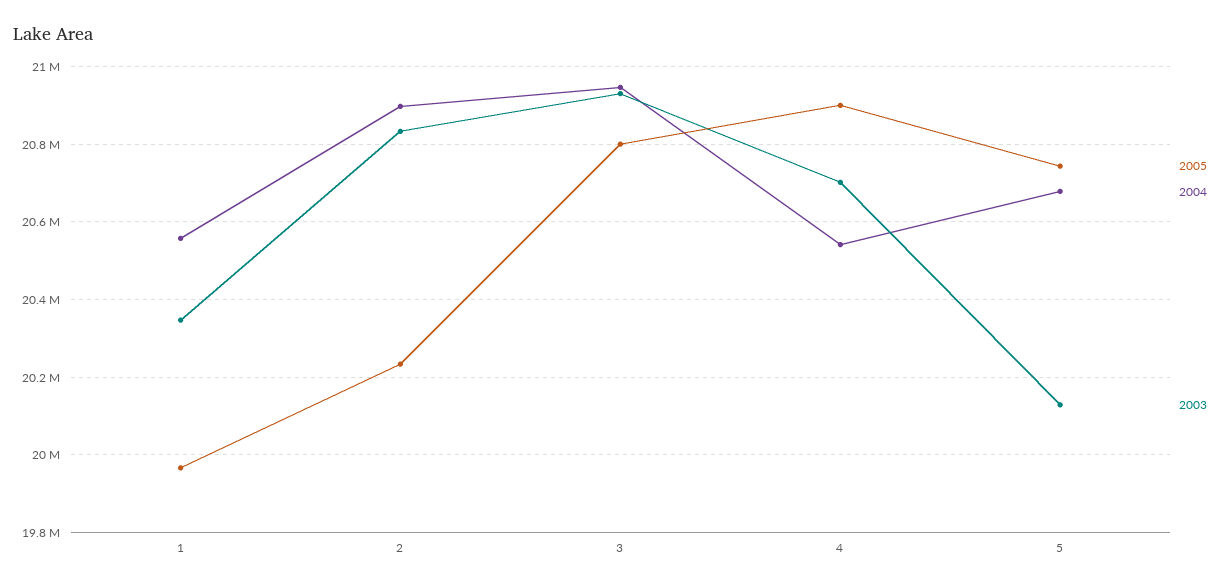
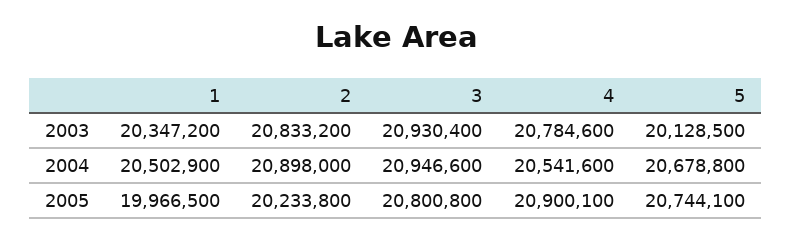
  {
    "2005": {
      "1": 19966500,
      "2": 20233800,
      "3": 20800800,
      "4": 20900100,
      "5": 20744100
    },
    "2004": {
-     "1": 20560000,
+     "1": 20502900,
      "2": 20898000,
      "3": 20946600,
      "4": 20541600,
      "5": 20678800
    },
    "2003": {
      "1": 20347200,
      "2": 20833200,
      "3": 20930400,
-     "4": 20700000,
+     "4": 20784600,
      "5": 20128500
    }
  }

